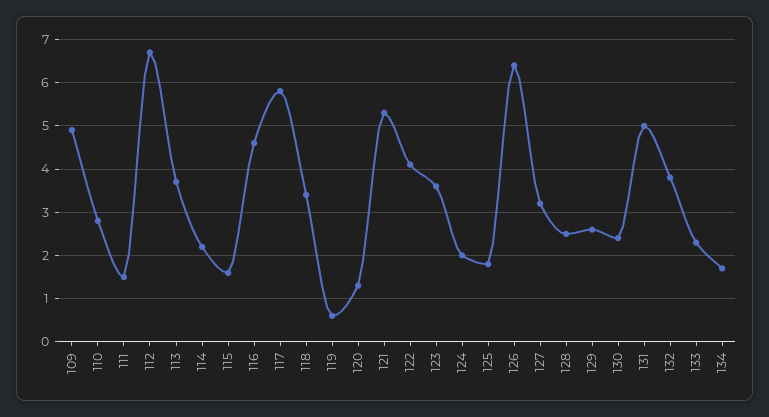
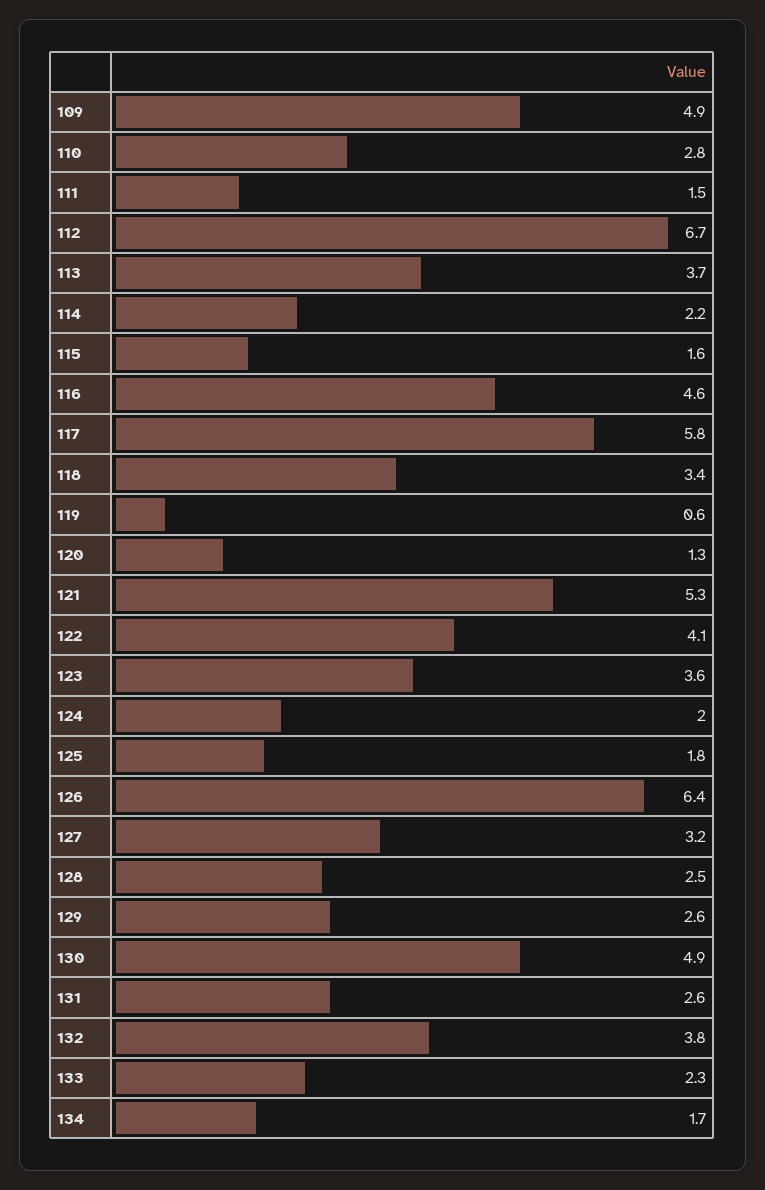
  {
    "109": 4.9,
    "110": 2.8,
    "111": 1.5,
    "112": 6.7,
    "113": 3.7,
    "114": 2.2,
    "115": 1.6,
    "116": 4.6,
    "117": 5.8,
    "118": 3.4,
    "119": 0.6,
    "120": 1.3,
    "121": 5.3,
    "122": 4.1,
    "123": 3.6,
    "124": 2,
    "125": 1.8,
    "126": 6.4,
    "127": 3.2,
    "128": 2.5,
    "129": 2.6,
-   "130": 2.5,
+   "130": 4.9,
-   "131": 5,
+   "131": 2.6,
    "132": 3.8,
    "133": 2.3,
    "134": 1.7
  }

